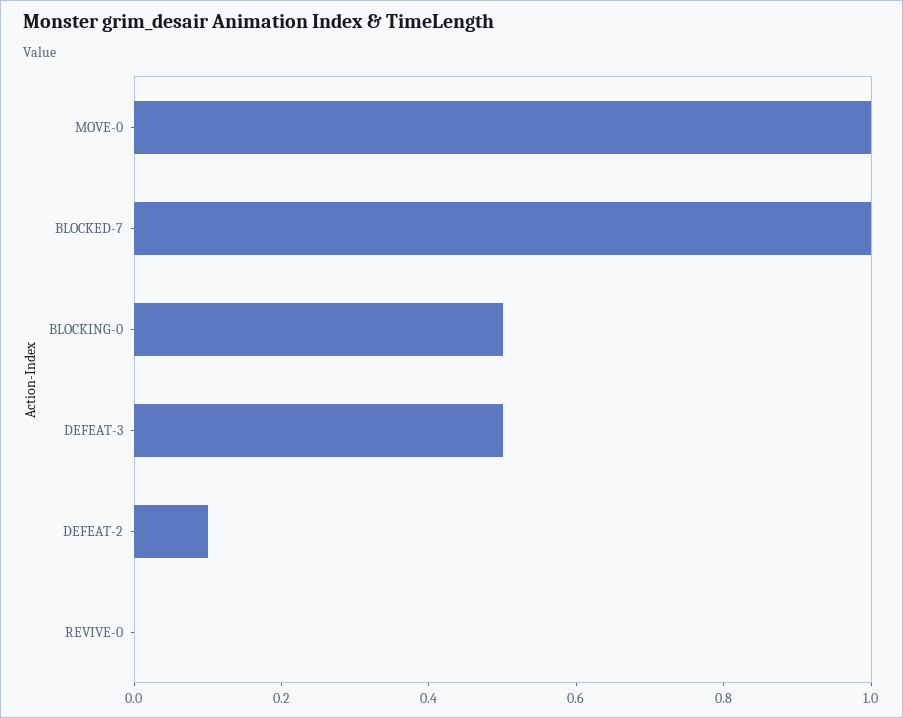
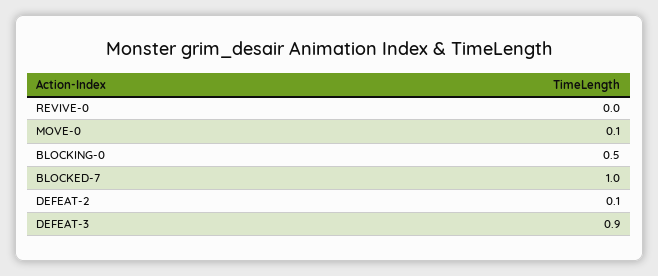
  {
-   "MOVE-0": 1,
+   "MOVE-0": 0.1,
    "BLOCKED-7": 1,
    "BLOCKING-0": 0.5,
-   "DEFEAT-3": 0.5,
+   "DEFEAT-3": 0.9,
    "DEFEAT-2": 0.1,
    "REVIVE-0": 0
  }

